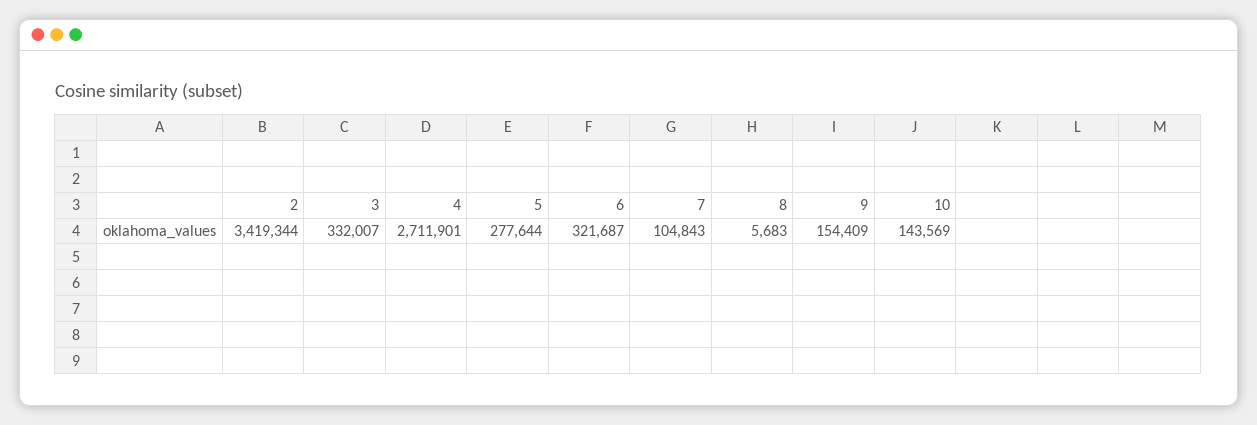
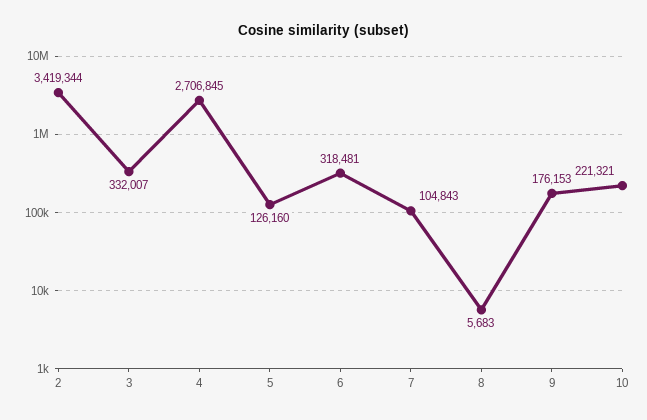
  {
    "2": 3419344,
    "3": 332007,
-   "4": 2711901,
+   "4": 2706845,
-   "5": 277644,
+   "5": 126160,
-   "6": 321687,
+   "6": 318481,
    "7": 104843,
    "8": 5683,
-   "9": 154409,
+   "9": 176153,
-   "10": 143569
+   "10": 221321
  }

